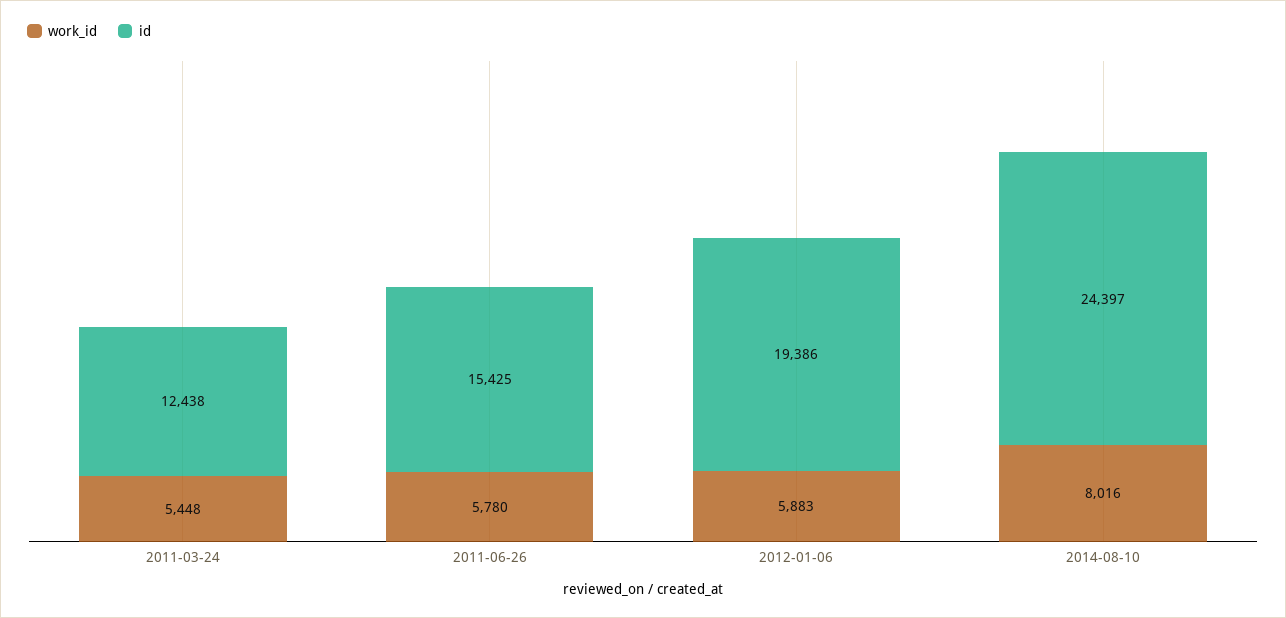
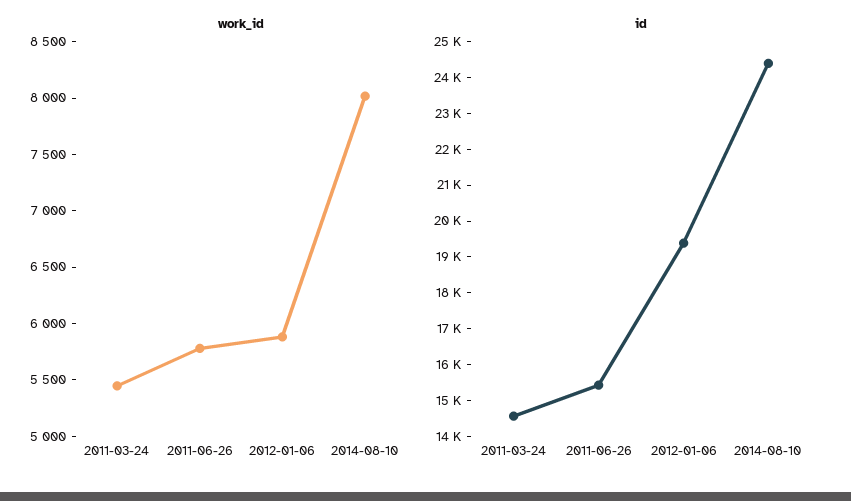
  {
    "work_id": {
      "2011-03-24": 5448,
      "2011-06-26": 5780,
      "2012-01-06": 5883,
      "2014-08-10": 8016
    },
    "id": {
-     "2011-03-24": 12438,
+     "2011-03-24": 14500,
      "2011-06-26": 15425,
      "2012-01-06": 19386,
      "2014-08-10": 24397
    }
  }

